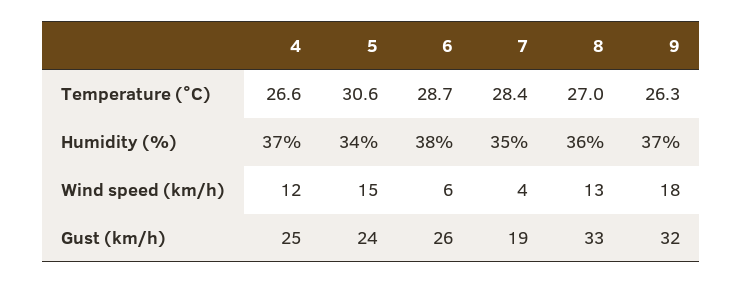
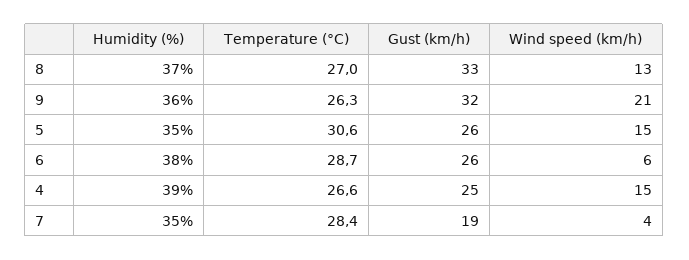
  {
    "4": {
      "Temperature (°C)": 26.6,
-     "Humidity (%)": 37,
+     "Humidity (%)": 39,
-     "Wind speed (km/h)": 12,
+     "Wind speed (km/h)": 15,
      "Gust (km/h)": 25
    },
    "5": {
      "Temperature (°C)": 30.6,
-     "Humidity (%)": 34,
+     "Humidity (%)": 35,
      "Wind speed (km/h)": 15,
-     "Gust (km/h)": 24
+     "Gust (km/h)": 26
    },
    "6": {
      "Temperature (°C)": 28.7,
      "Humidity (%)": 38,
      "Wind speed (km/h)": 6,
      "Gust (km/h)": 26
    },
    "7": {
      "Temperature (°C)": 28.4,
      "Humidity (%)": 35,
      "Wind speed (km/h)": 4,
      "Gust (km/h)": 19
    },
    "8": {
      "Temperature (°C)": 27,
-     "Humidity (%)": 36,
+     "Humidity (%)": 37,
      "Wind speed (km/h)": 13,
      "Gust (km/h)": 33
    },
    "9": {
      "Temperature (°C)": 26.3,
-     "Humidity (%)": 37,
+     "Humidity (%)": 36,
-     "Wind speed (km/h)": 18,
+     "Wind speed (km/h)": 21,
      "Gust (km/h)": 32
    }
  }

